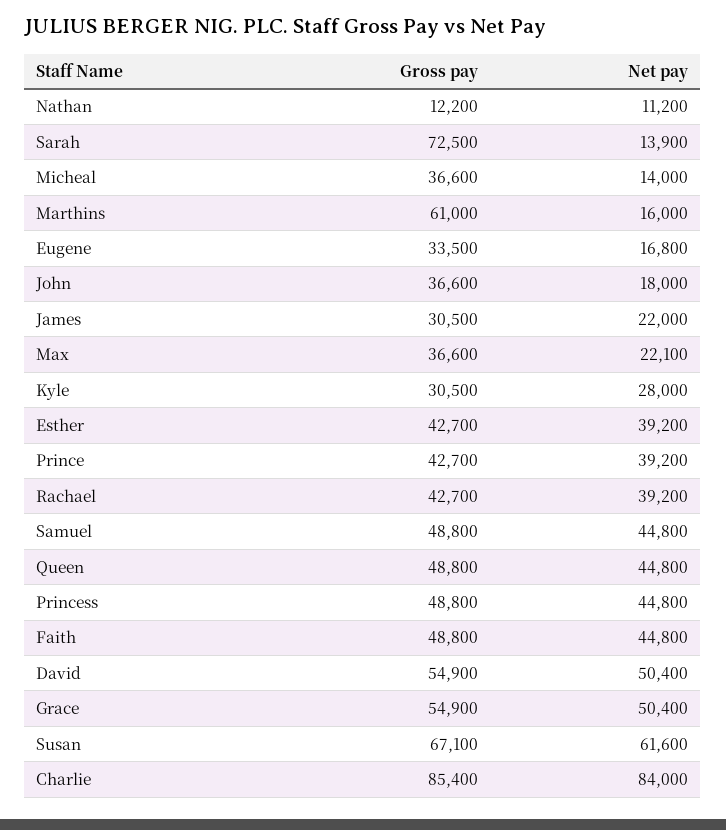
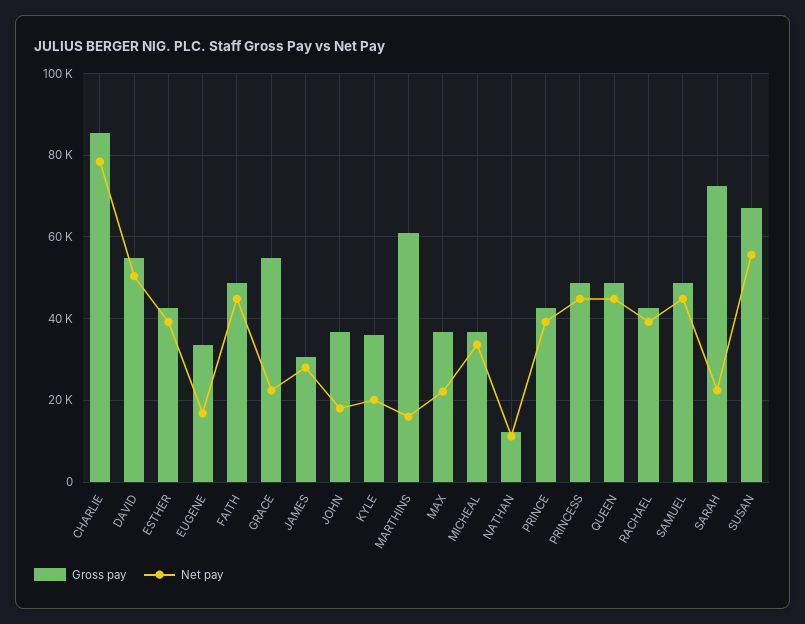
  {
    "Gross pay": {
      "Nathan": 12200,
      "Sarah": 72500,
      "Micheal": 36600,
      "Marthins": 61000,
      "Eugene": 33500,
      "John": 36600,
      "James": 30500,
      "Max": 36600,
-     "Kyle": 30500,
+     "Kyle": 36000,
      "Esther": 42700,
      "Prince": 42700,
      "Rachael": 42700,
      "Samuel": 48800,
      "Queen": 48800,
      "Princess": 48800,
      "Faith": 48800,
      "David": 54900,
      "Grace": 54900,
      "Susan": 67100,
      "Charlie": 85400
    },
    "Net pay": {
      "Nathan": 11200,
-     "Sarah": 13900,
+     "Sarah": 22000,
-     "Micheal": 14000,
+     "Micheal": 34000,
      "Marthins": 16000,
      "Eugene": 16800,
      "John": 18000,
-     "James": 22000,
+     "James": 28000,
      "Max": 22100,
-     "Kyle": 28000,
+     "Kyle": 20000,
      "Esther": 39200,
      "Prince": 39200,
      "Rachael": 39200,
      "Samuel": 44800,
      "Queen": 44800,
      "Princess": 44800,
      "Faith": 44800,
      "David": 50400,
-     "Grace": 50400,
+     "Grace": 22000,
-     "Susan": 61600,
+     "Susan": 56000,
-     "Charlie": 84000
+     "Charlie": 78000
    }
  }

